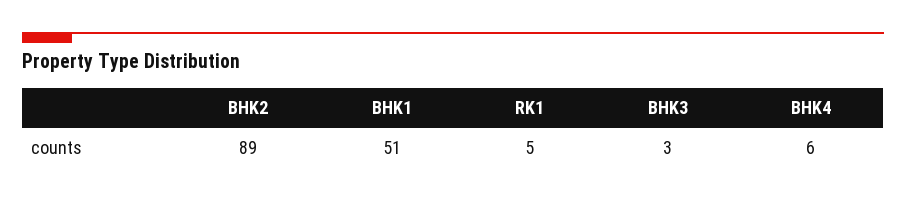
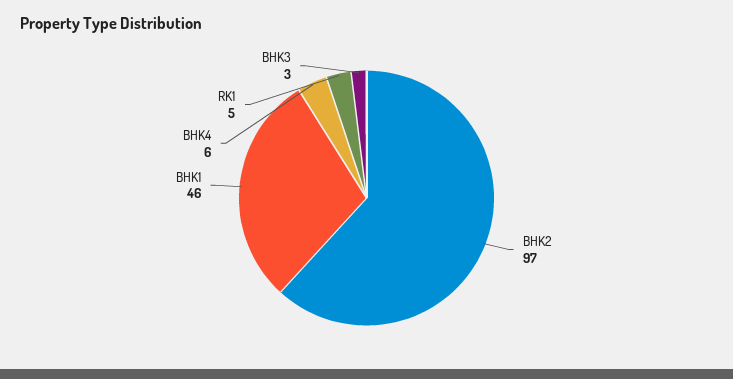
  {
-   "BHK2": 89,
+   "BHK2": 97,
-   "BHK1": 51,
+   "BHK1": 46,
    "RK1": 5,
    "BHK3": 3,
    "BHK4": 6
  }

